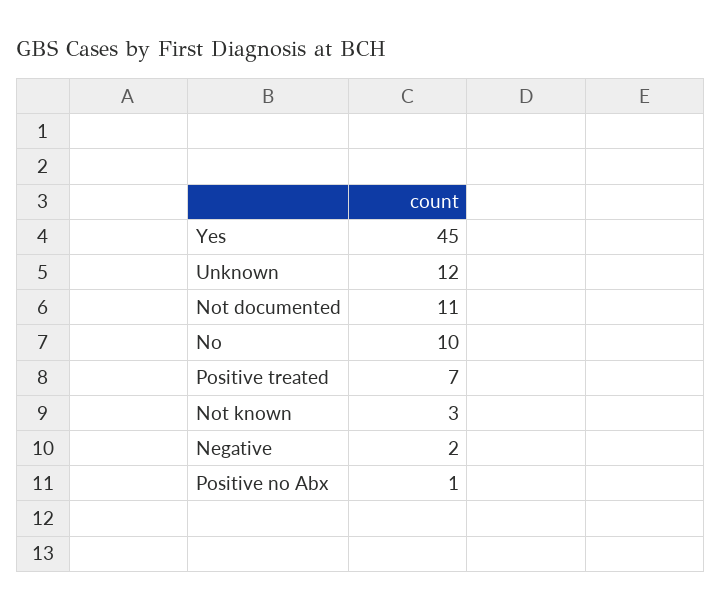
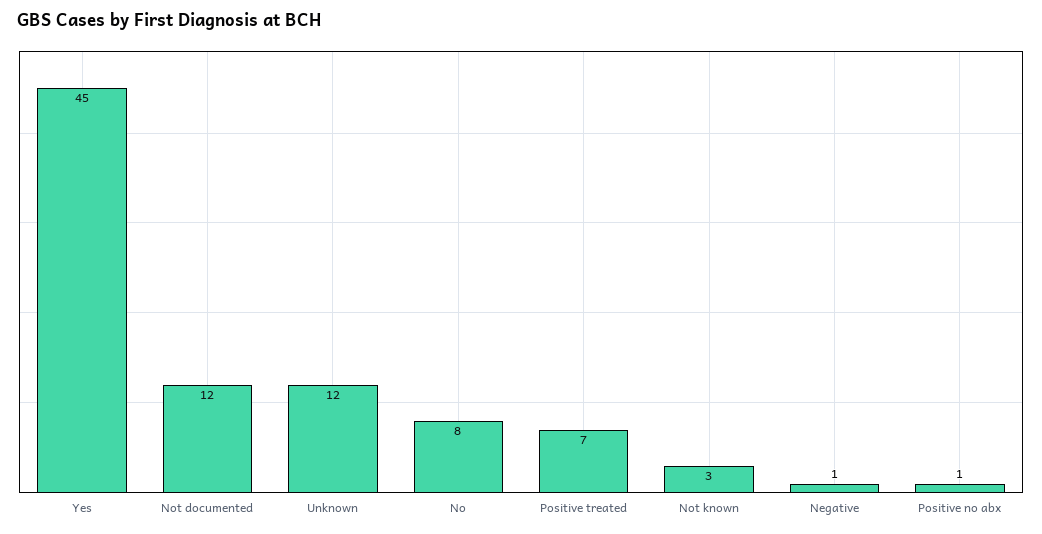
  {
    "Yes": 45,
    "Unknown": 12,
-   "Not documented": 11,
+   "Not documented": 12,
-   "No": 10,
+   "No": 8,
    "Positive treated": 7,
    "Not known": 3,
-   "Negative": 2,
+   "Negative": 1,
    "Positive no Abx": 1
  }

